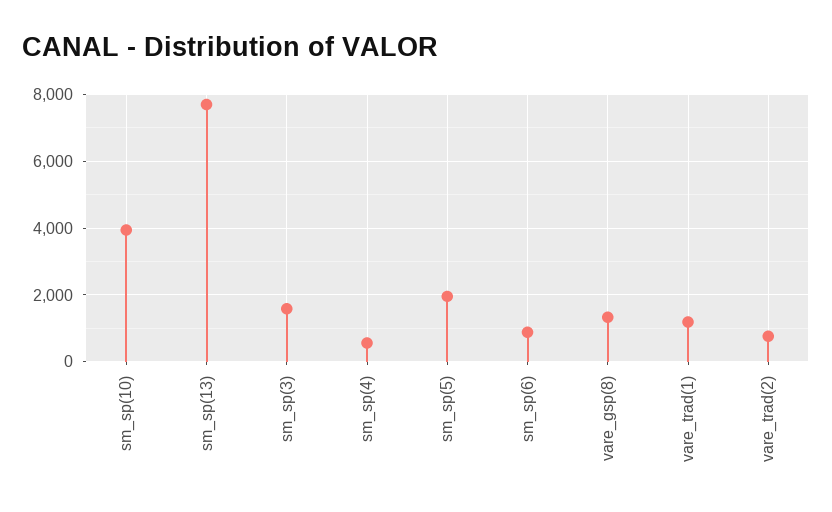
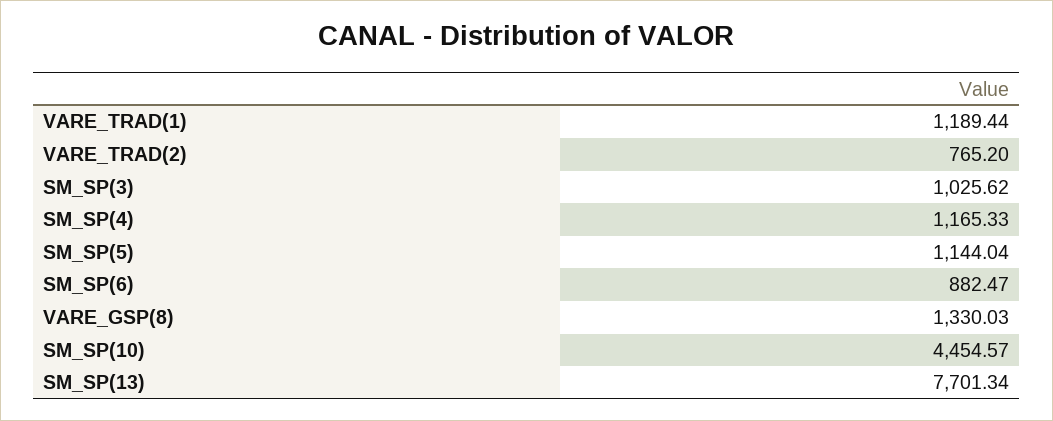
  {
-   "sm_sp(10)": 4000,
+   "sm_sp(10)": 4454.57,
    "sm_sp(13)": 7701.34,
-   "sm_sp(3)": 1600,
+   "sm_sp(3)": 1025.62,
-   "sm_sp(4)": 600,
+   "sm_sp(4)": 1165.33,
-   "sm_sp(5)": 2000,
+   "sm_sp(5)": 1144.04,
    "sm_sp(6)": 882.47,
    "vare_gsp(8)": 1330.03,
    "vare_trad(1)": 1189.44,
    "vare_trad(2)": 765.2
  }

